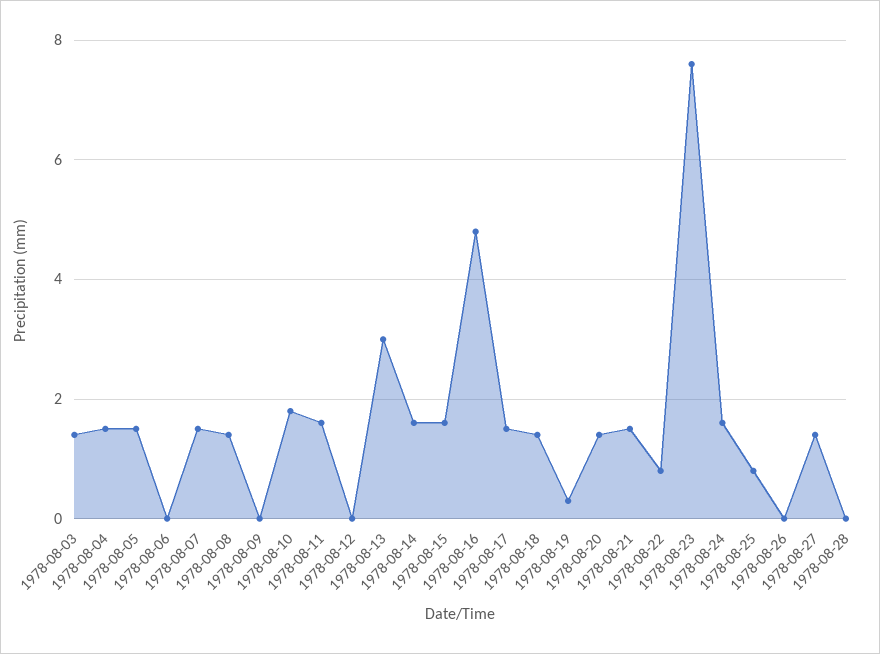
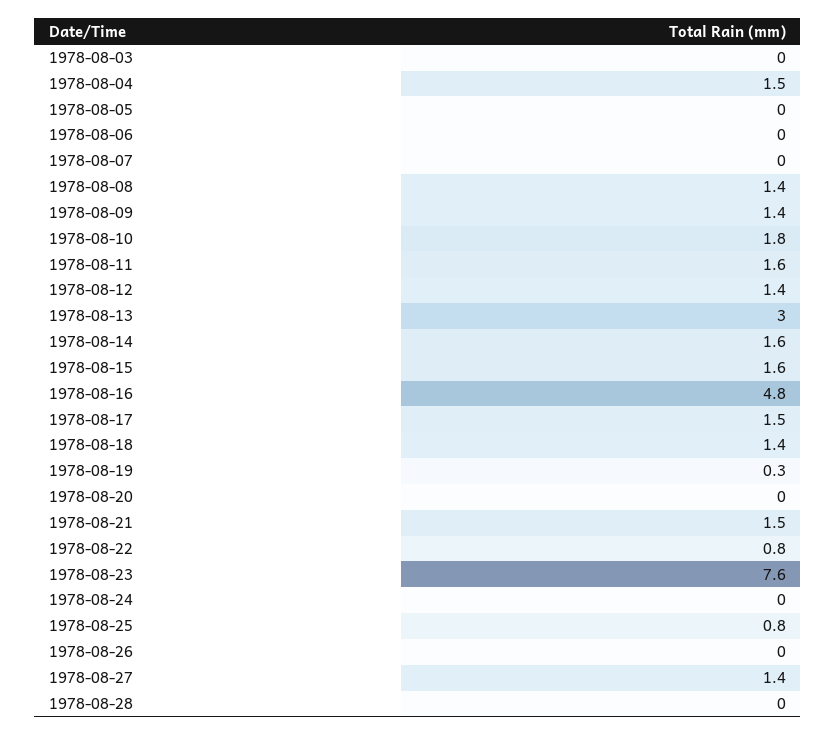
  {
-   "1978-08-03": 1.5,
+   "1978-08-03": 0,
    "1978-08-04": 1.5,
-   "1978-08-05": 1.5,
+   "1978-08-05": 0,
    "1978-08-06": 0,
-   "1978-08-07": 1.5,
+   "1978-08-07": 0,
    "1978-08-08": 1.4,
-   "1978-08-09": 0,
+   "1978-08-09": 1.4,
    "1978-08-10": 1.8,
    "1978-08-11": 1.6,
-   "1978-08-12": 0,
+   "1978-08-12": 1.4,
    "1978-08-13": 3,
    "1978-08-14": 1.6,
    "1978-08-15": 1.6,
    "1978-08-16": 4.8,
    "1978-08-17": 1.5,
    "1978-08-18": 1.4,
    "1978-08-19": 0.3,
-   "1978-08-20": 1.5,
+   "1978-08-20": 0,
    "1978-08-21": 1.5,
    "1978-08-22": 0.8,
    "1978-08-23": 7.6,
-   "1978-08-24": 1.5,
+   "1978-08-24": 0,
    "1978-08-25": 0.8,
    "1978-08-26": 0,
    "1978-08-27": 1.4,
    "1978-08-28": 0
  }

